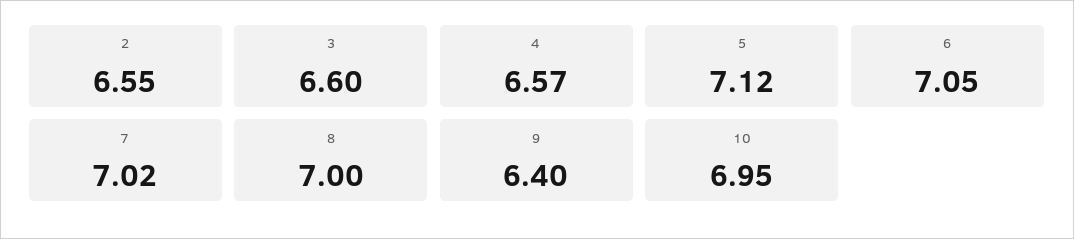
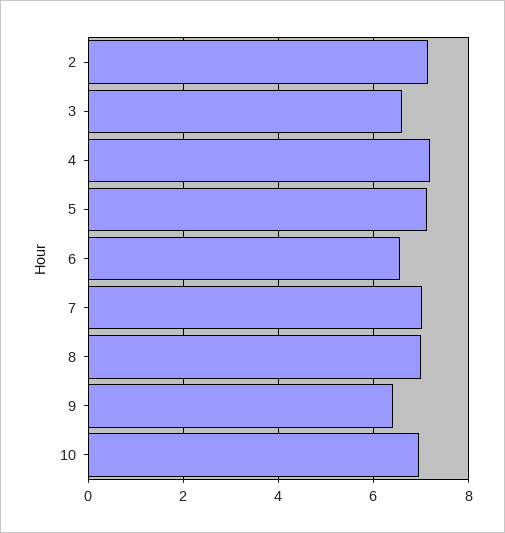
  {
-   "2": 6.55,
+   "2": 7.2,
    "3": 6.6,
-   "4": 6.57,
+   "4": 7.2,
    "5": 7.12,
-   "6": 7.05,
+   "6": 6.6,
    "7": 7.02,
    "8": 7,
    "9": 6.4,
    "10": 6.95
  }

